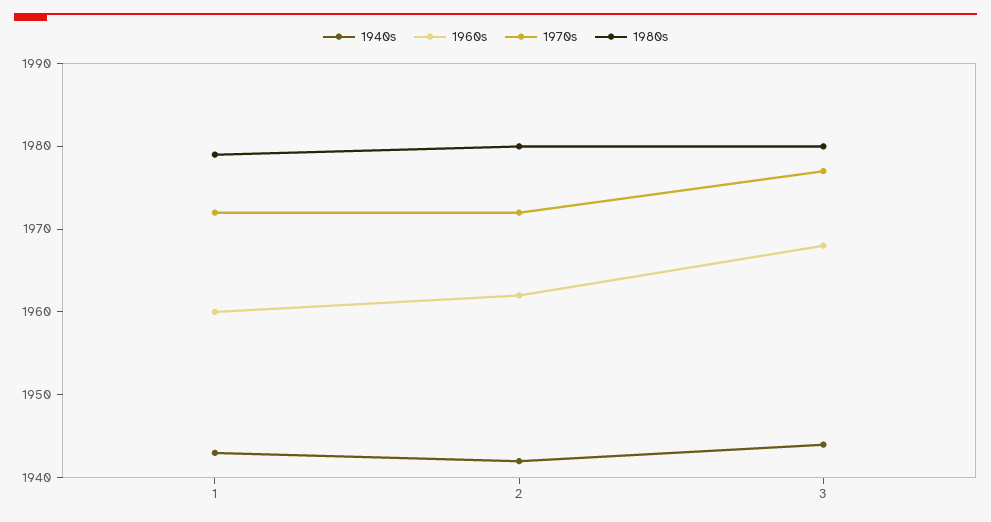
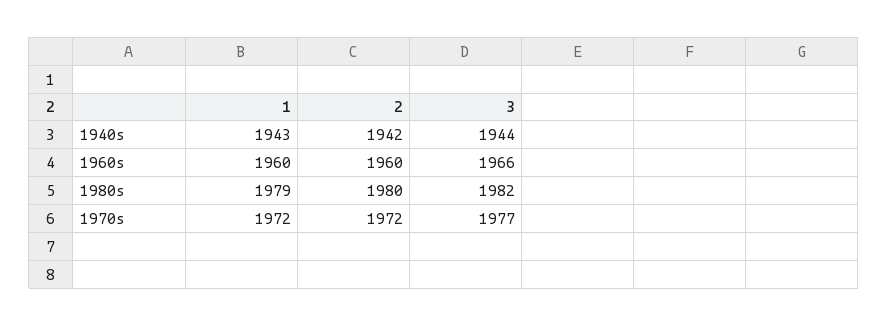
  {
    "1940s": {
      "1": 1943,
      "2": 1942,
      "3": 1944
    },
    "1960s": {
      "1": 1960,
-     "2": 1962,
+     "2": 1960,
-     "3": 1968
+     "3": 1966
    },
    "1970s": {
      "1": 1972,
      "2": 1972,
      "3": 1977
    },
    "1980s": {
      "1": 1979,
      "2": 1980,
-     "3": 1980
+     "3": 1982
    }
  }

